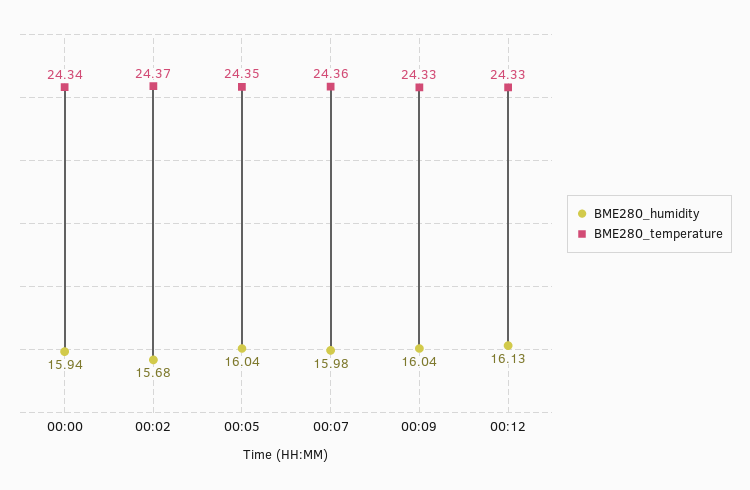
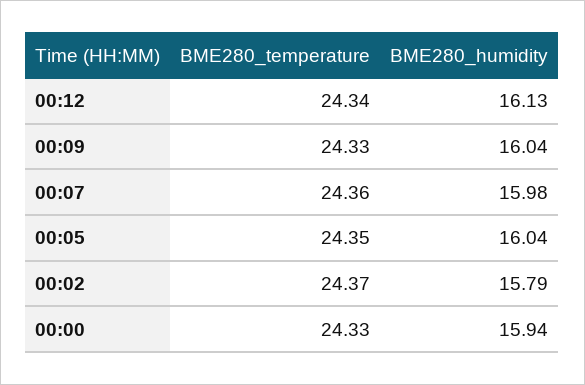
  {
    "BME280_humidity": {
      "00:00": 15.94,
-     "00:02": 15.68,
+     "00:02": 15.79,
      "00:05": 16.04,
      "00:07": 15.98,
      "00:09": 16.04,
      "00:12": 16.13
    },
    "BME280_temperature": {
-     "00:00": 24.34,
+     "00:00": 24.33,
      "00:02": 24.37,
      "00:05": 24.35,
      "00:07": 24.36,
      "00:09": 24.33,
-     "00:12": 24.33
+     "00:12": 24.34
    }
  }

